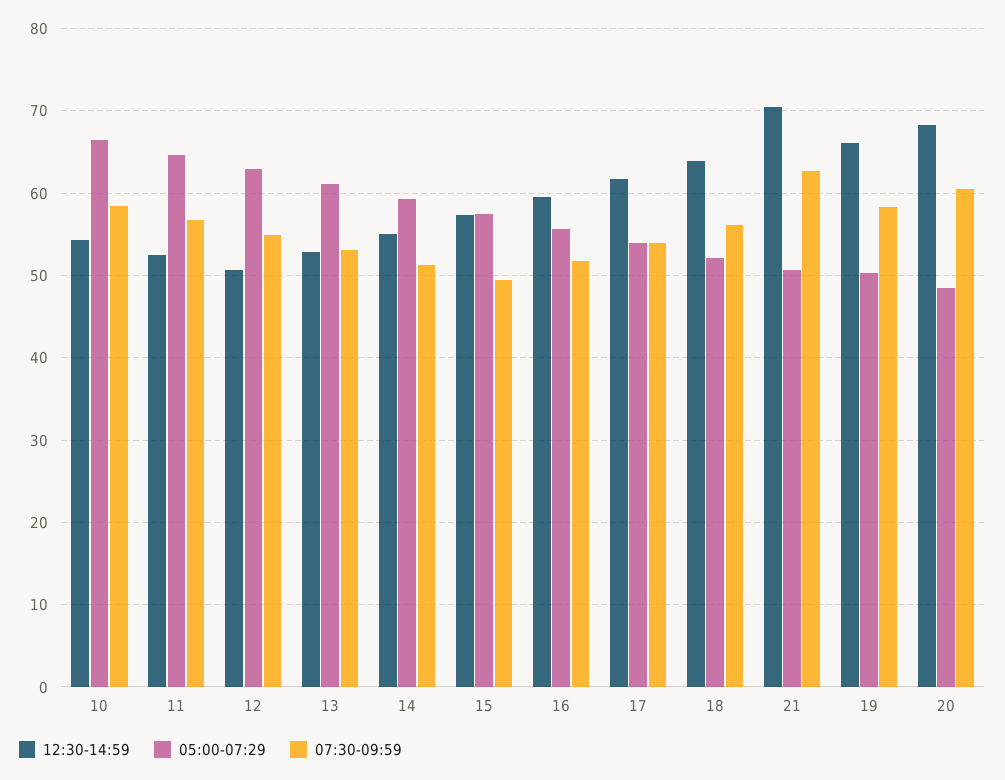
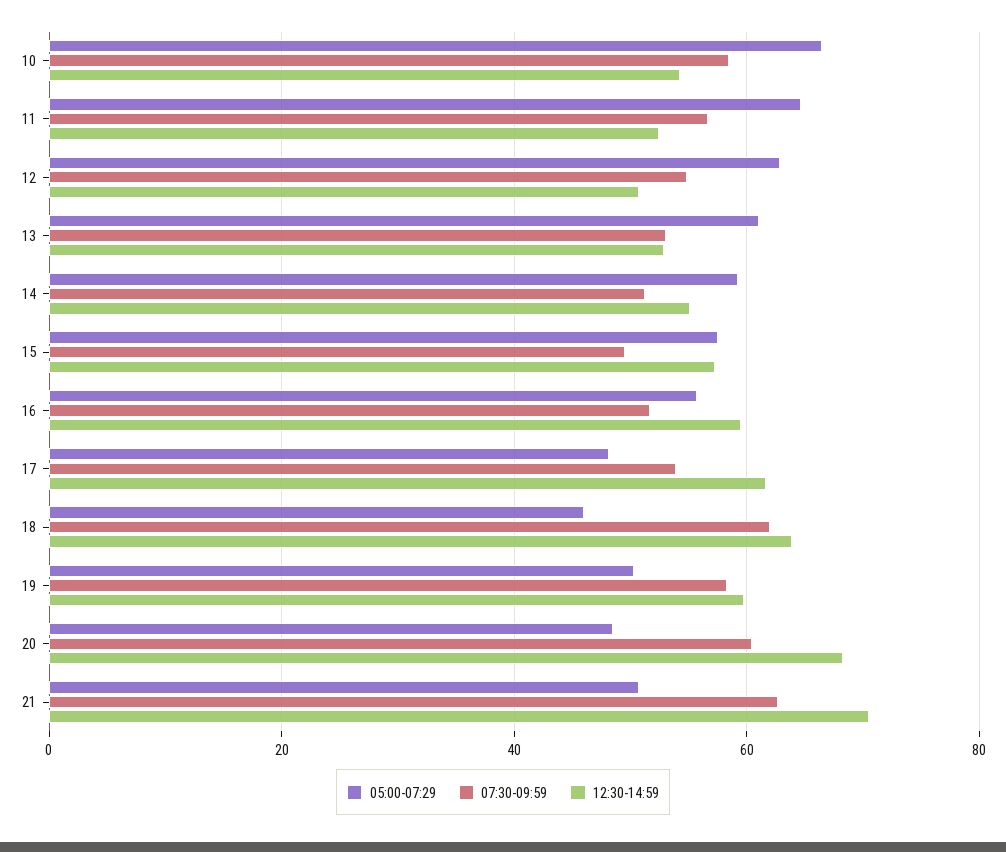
  {
    "12:30-14:59": {
      "10": 54,
      "11": 53,
      "12": 51,
      "13": 53,
      "14": 55,
      "15": 57,
      "16": 60,
      "17": 62,
      "18": 64,
      "21": 71,
-     "19": 66,
+     "19": 60,
      "20": 68
    },
    "05:00-07:29": {
      "10": 67,
      "11": 65,
      "12": 63,
      "13": 61,
      "14": 59,
      "15": 58,
      "16": 56,
-     "17": 54,
+     "17": 48,
-     "18": 52,
+     "18": 46,
      "21": 51,
      "19": 50,
      "20": 49
    },
    "07:30-09:59": {
      "10": 59,
      "11": 57,
      "12": 55,
      "13": 53,
      "14": 51,
      "15": 50,
      "16": 52,
      "17": 54,
-     "18": 56,
+     "18": 62,
      "21": 63,
      "19": 58,
      "20": 61
    }
  }

